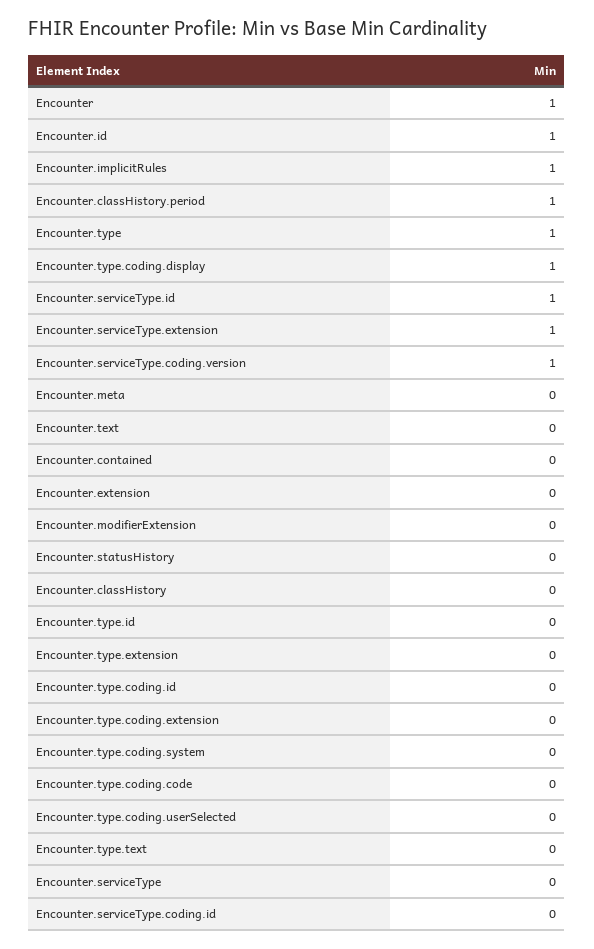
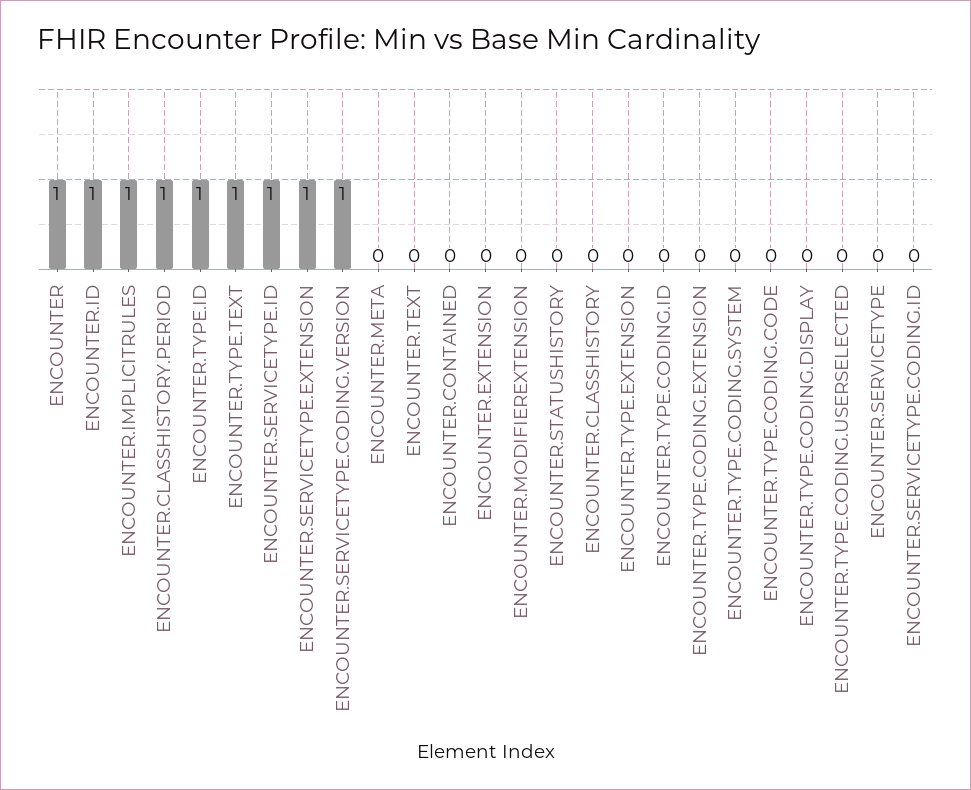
  {
    "Encounter": 1,
    "Encounter.id": 1,
    "Encounter.implicitRules": 1,
    "Encounter.classHistory.period": 1,
-   "Encounter.type": 1,
-   "Encounter.type.coding.display": 1,
+   "Encounter.type.coding.display": 0,
    "Encounter.serviceType.id": 1,
    "Encounter.serviceType.extension": 1,
    "Encounter.serviceType.coding.version": 1,
    "Encounter.meta": 0,
    "Encounter.text": 0,
    "Encounter.contained": 0,
    "Encounter.extension": 0,
    "Encounter.modifierExtension": 0,
    "Encounter.statusHistory": 0,
    "Encounter.classHistory": 0,
-   "Encounter.type.id": 0,
+   "Encounter.type.id": 1,
    "Encounter.type.extension": 0,
    "Encounter.type.coding.id": 0,
    "Encounter.type.coding.extension": 0,
    "Encounter.type.coding.system": 0,
    "Encounter.type.coding.code": 0,
    "Encounter.type.coding.userSelected": 0,
-   "Encounter.type.text": 0,
+   "Encounter.type.text": 1,
    "Encounter.serviceType": 0,
    "Encounter.serviceType.coding.id": 0
  }

